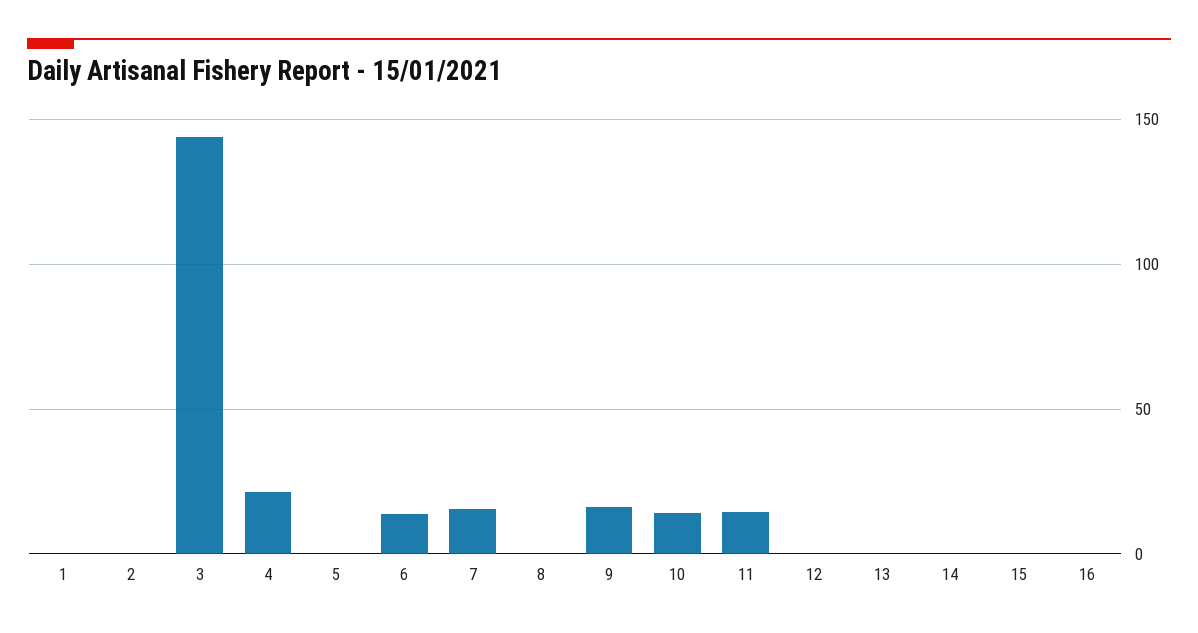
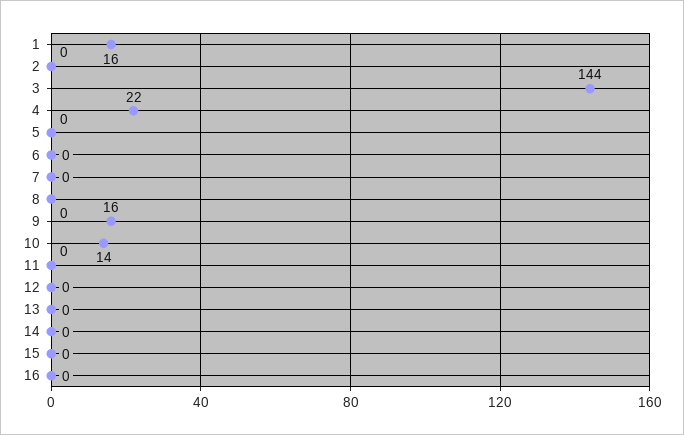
  {
-   "1": 0,
+   "1": 16,
    "2": 0,
    "3": 144,
    "4": 22,
    "5": 0,
-   "6": 15,
+   "6": 0,
-   "7": 15,
+   "7": 0,
    "8": 0,
    "9": 16,
    "10": 14,
-   "11": 15,
+   "11": 0,
    "12": 0,
    "13": 0,
    "14": 0,
    "15": 0,
    "16": 0
  }

